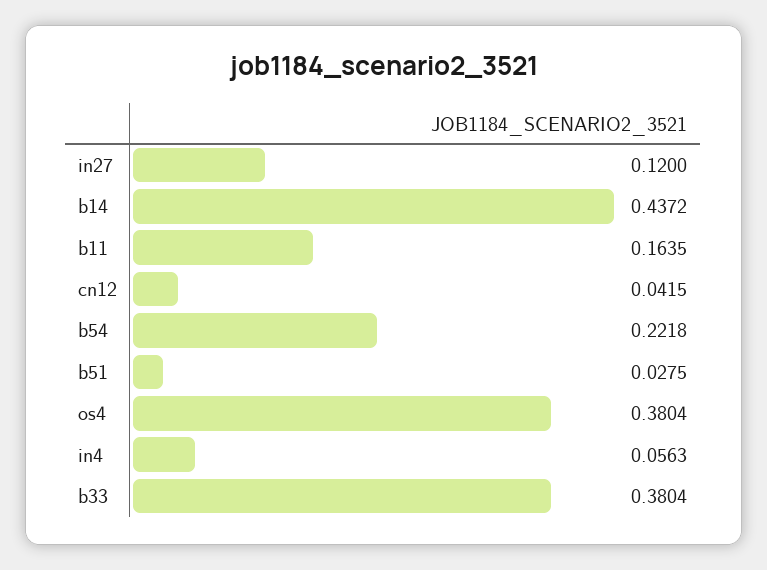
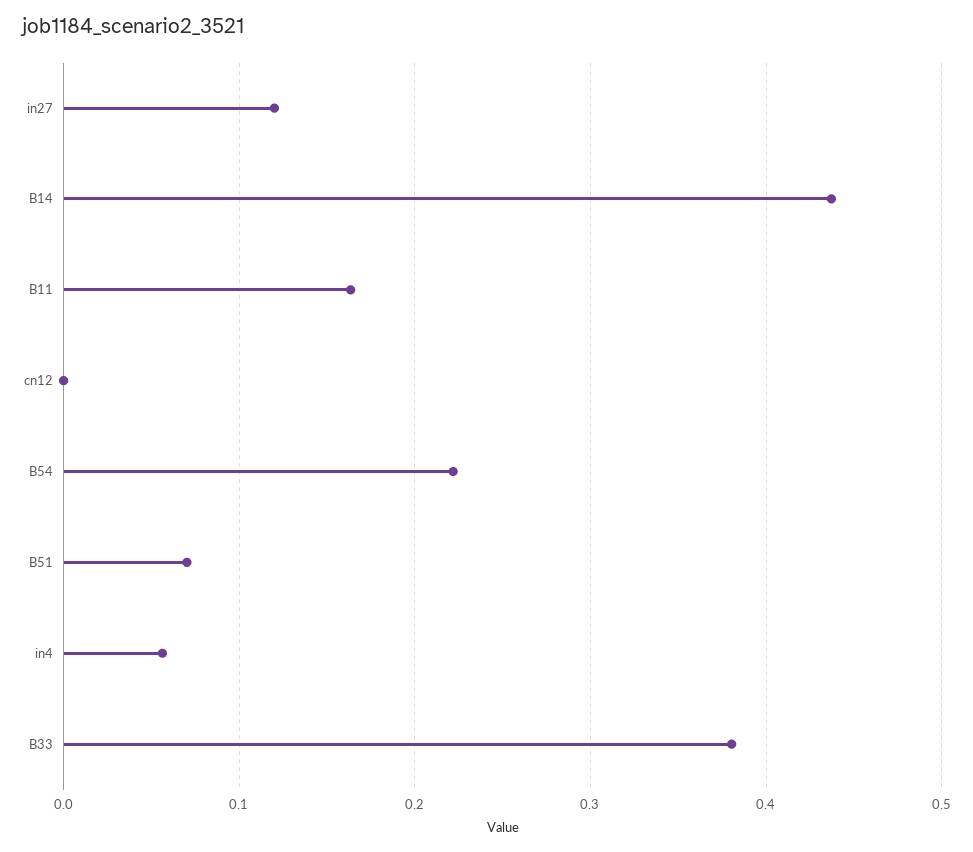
  {
    "in27": 0.12,
    "b14": 0.4372,
    "b11": 0.1635,
-   "cn12": 0.0415,
+   "cn12": 0,
    "b54": 0.2218,
-   "b51": 0.0275,
+   "b51": 0.07,
-   "os4": 0.3804,
    "in4": 0.0563,
    "b33": 0.3804
  }

